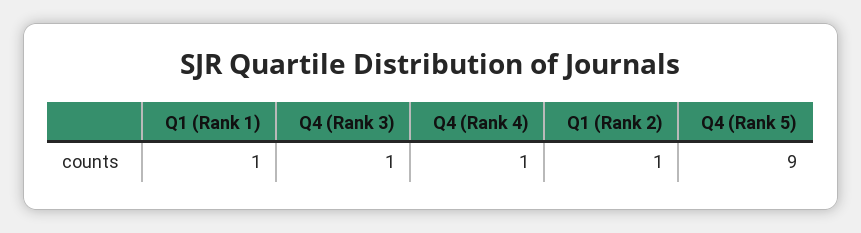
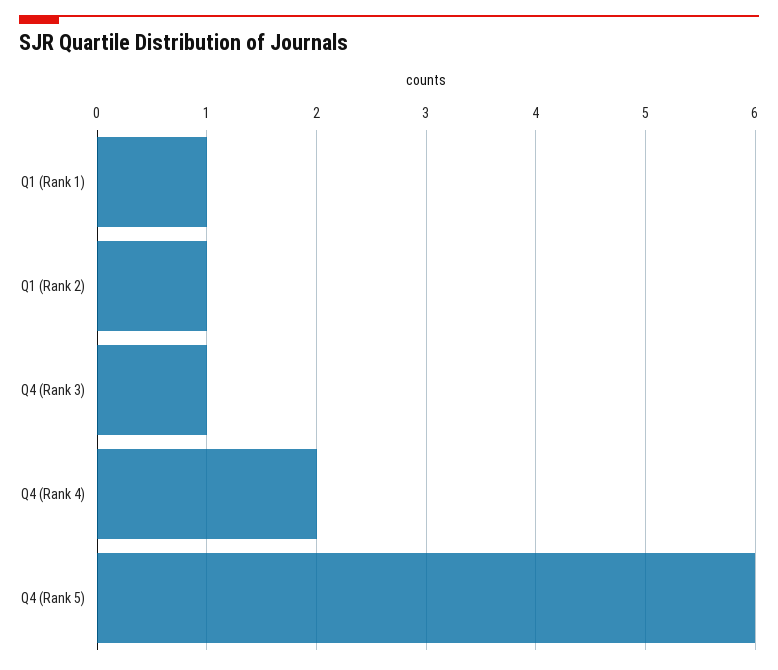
  {
    "Q1 (Rank 1)": 1,
    "Q4 (Rank 3)": 1,
-   "Q4 (Rank 4)": 1,
+   "Q4 (Rank 4)": 2,
    "Q1 (Rank 2)": 1,
-   "Q4 (Rank 5)": 9
+   "Q4 (Rank 5)": 6
  }

